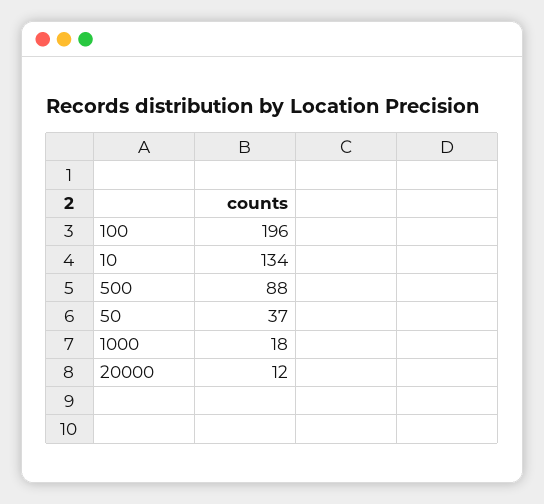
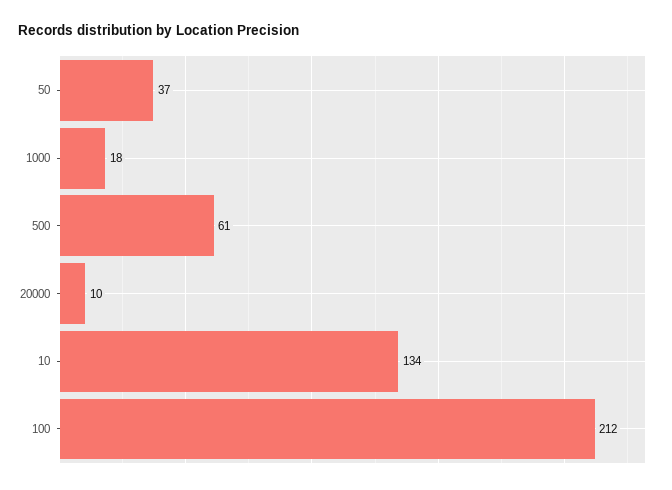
  {
-   "100": 196,
+   "100": 212,
    "10": 134,
-   "500": 88,
+   "500": 61,
    "50": 37,
    "1000": 18,
-   "20000": 12
+   "20000": 10
  }

